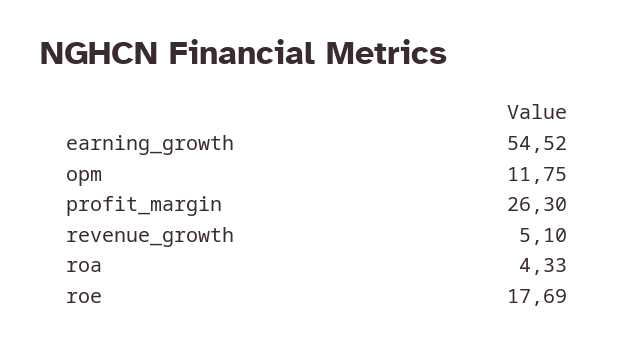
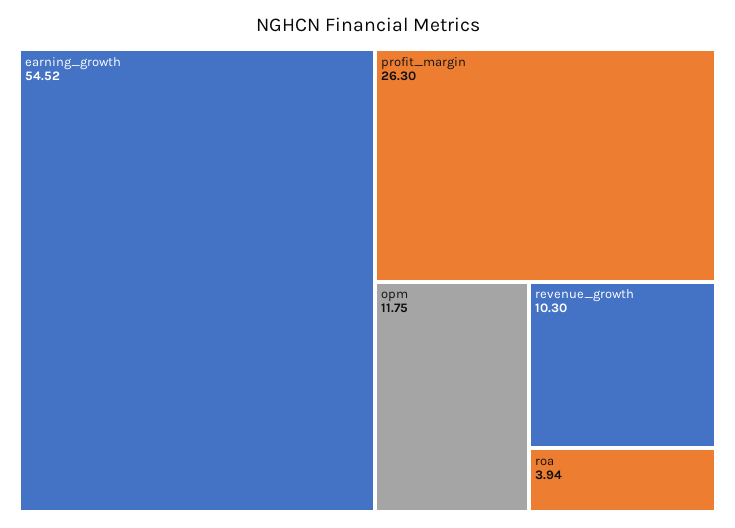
  {
    "earning_growth": 54.52,
    "opm": 11.75,
    "profit_margin": 26.3,
-   "revenue_growth": 5.1,
+   "revenue_growth": 10.3,
-   "roa": 4.33,
+   "roa": 3.94
-   "roe": 17.69
  }

